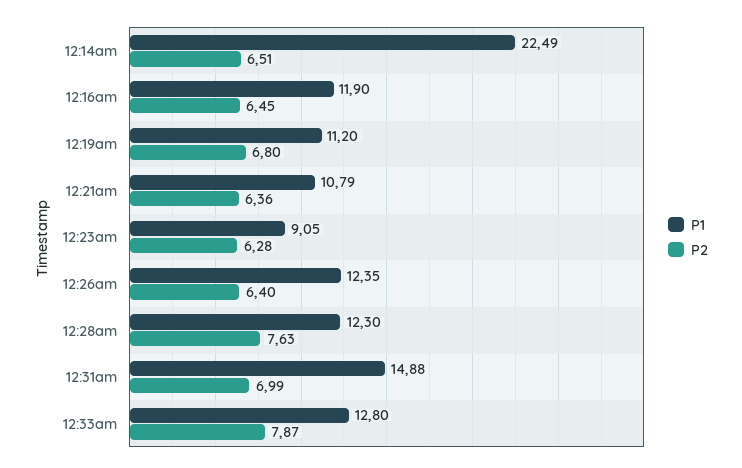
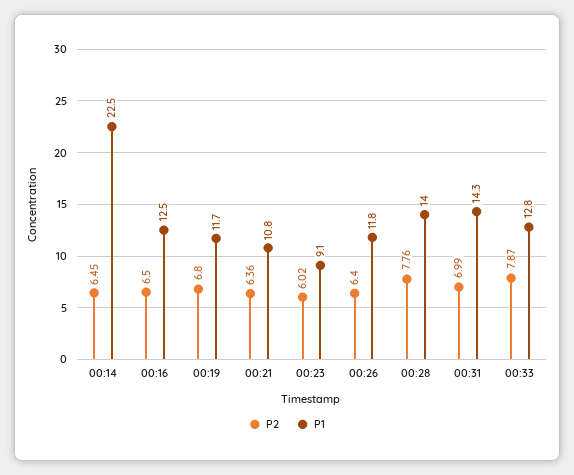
  {
    "P1": {
      "12:14am": 22.49,
-     "12:16am": 11.9,
+     "12:16am": 12.5,
-     "12:19am": 11.2,
+     "12:19am": 11.7,
      "12:21am": 10.79,
      "12:23am": 9.05,
-     "12:26am": 12.35,
+     "12:26am": 11.8,
-     "12:28am": 12.3,
+     "12:28am": 14,
-     "12:31am": 14.88,
+     "12:31am": 14.3,
      "12:33am": 12.8
    },
    "P2": {
-     "12:14am": 6.51,
+     "12:14am": 6.45,
-     "12:16am": 6.45,
+     "12:16am": 6.5,
      "12:19am": 6.8,
      "12:21am": 6.36,
-     "12:23am": 6.28,
+     "12:23am": 6.02,
      "12:26am": 6.4,
-     "12:28am": 7.63,
+     "12:28am": 7.76,
      "12:31am": 6.99,
      "12:33am": 7.87
    }
  }

